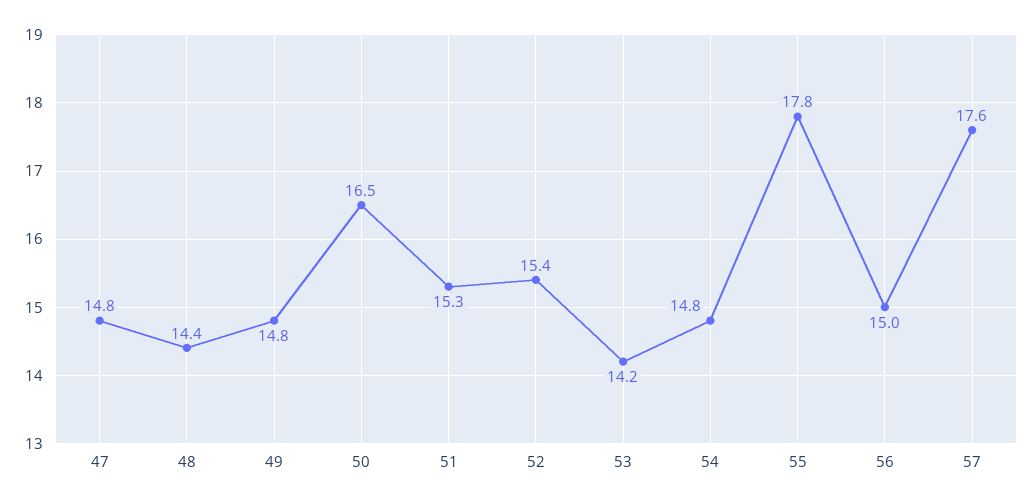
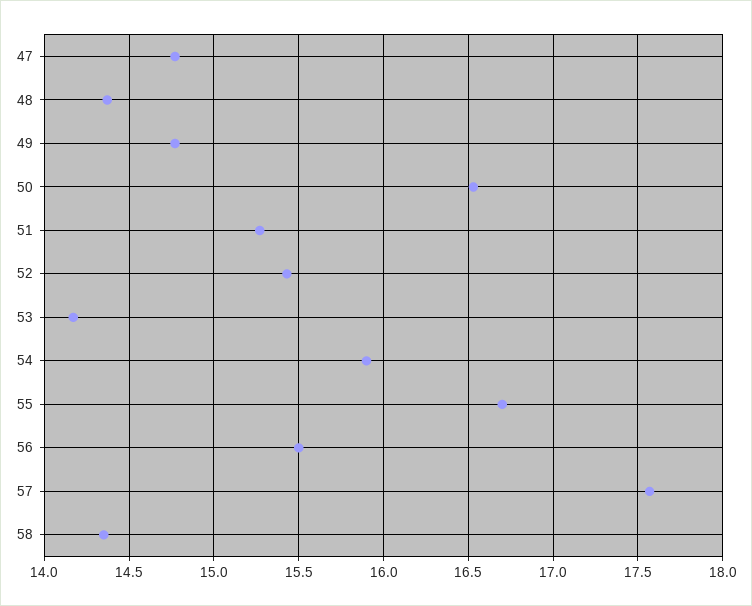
  {
    "47": 14.8,
    "48": 14.4,
    "49": 14.8,
    "50": 16.5,
    "51": 15.3,
    "52": 15.4,
    "53": 14.2,
-   "54": 14.8,
+   "54": 15.9,
-   "55": 17.8,
+   "55": 16.7,
-   "56": 15,
+   "56": 15.5,
-   "57": 17.6
+   "57": 17.6,
+   "58": 14.35
  }

